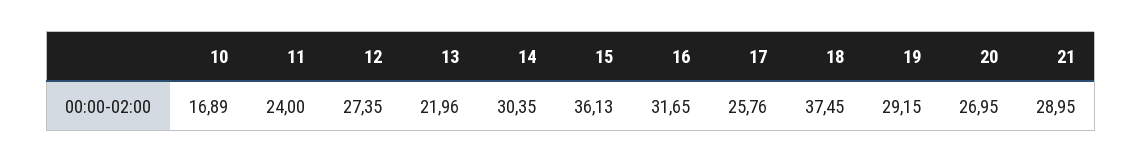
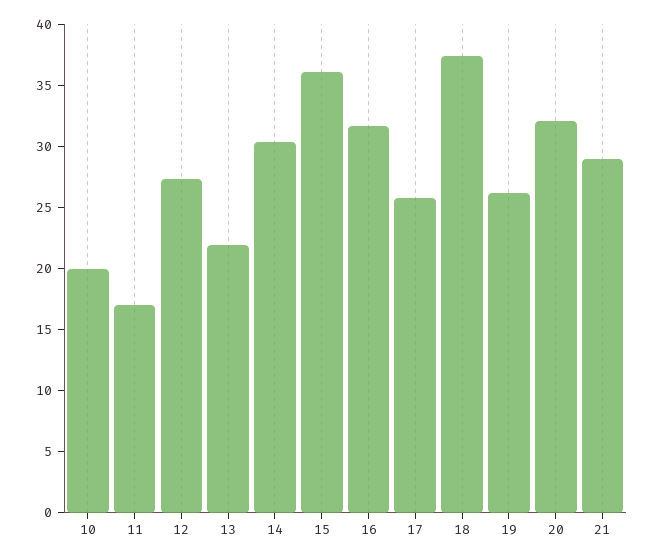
  {
-   "10": 16.89,
+   "10": 20,
-   "11": 24,
+   "11": 17,
    "12": 27.35,
    "13": 21.96,
    "14": 30.35,
    "15": 36.13,
    "16": 31.65,
    "17": 25.76,
    "18": 37.45,
-   "19": 29.15,
+   "19": 26,
-   "20": 26.95,
+   "20": 32,
    "21": 28.95
  }

